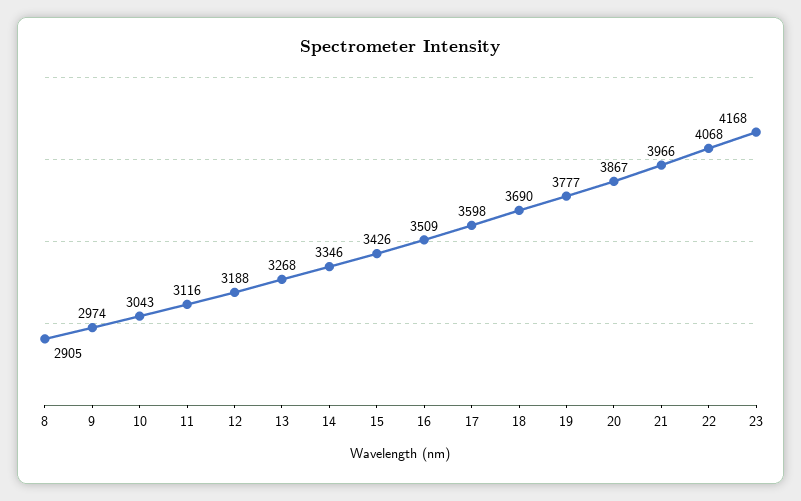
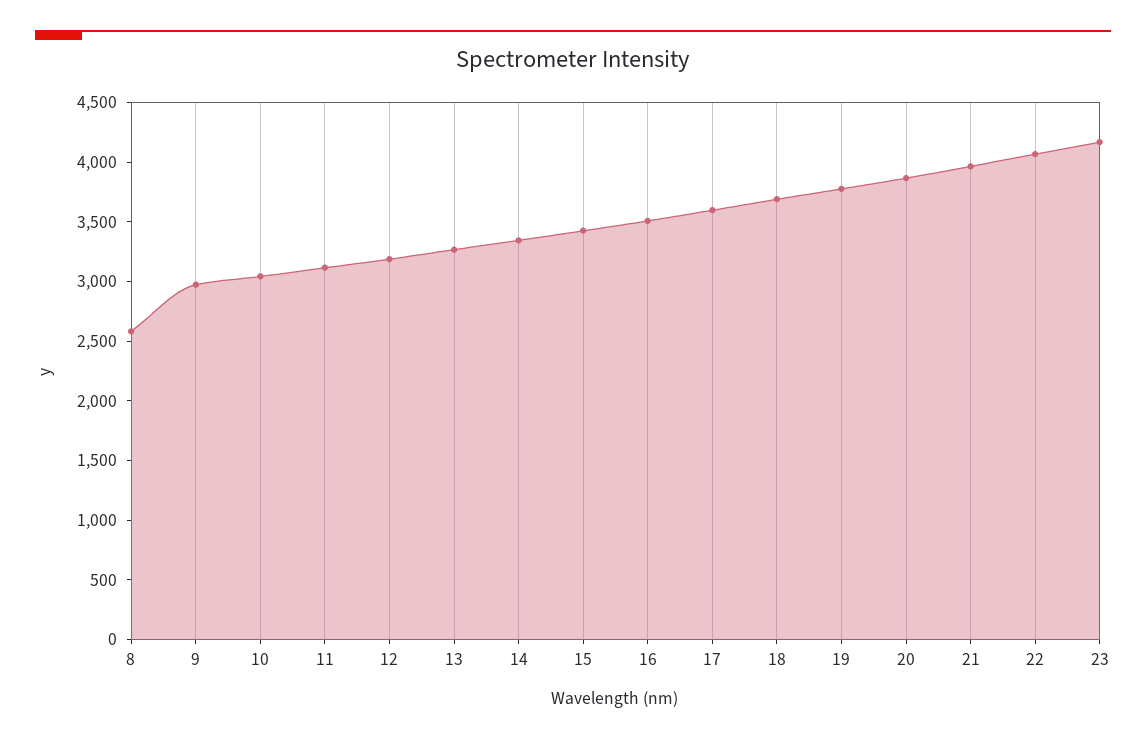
  {
-   "8": 2905,
+   "8": 2600,
    "9": 2974,
    "10": 3043,
    "11": 3116,
    "12": 3188,
    "13": 3268,
    "14": 3346,
    "15": 3426,
    "16": 3509,
    "17": 3598,
    "18": 3690,
    "19": 3777,
    "20": 3867,
    "21": 3966,
    "22": 4068,
    "23": 4168
  }

